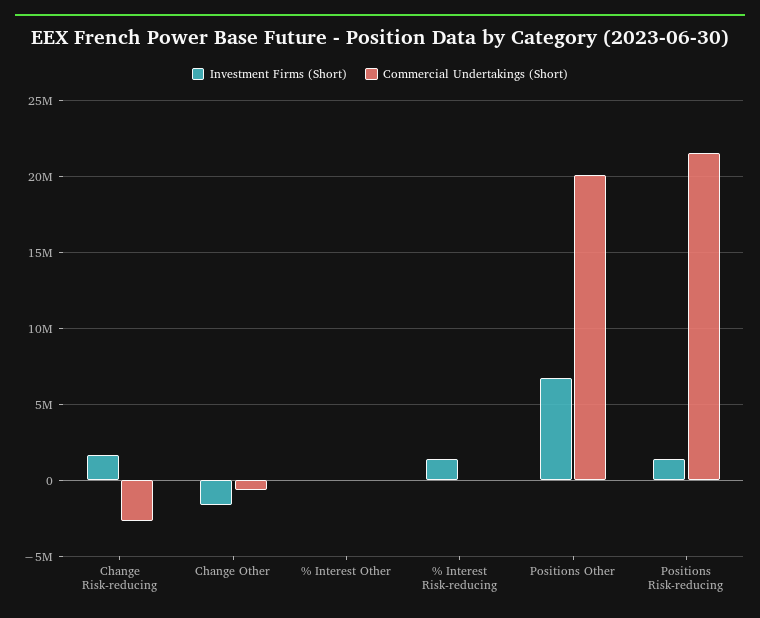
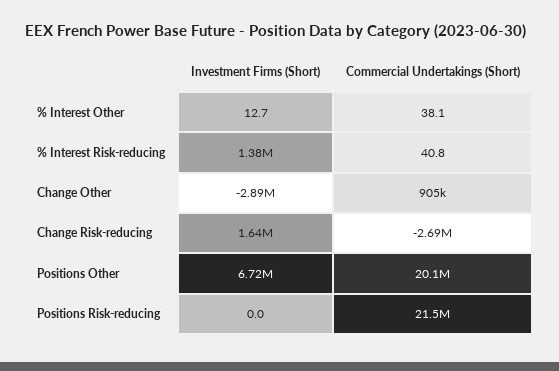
  {
    "Investment Firms (Short)": {
      "Change Risk-reducing": 1640000,
-     "Change Other": -1500000,
+     "Change Other": -2890000,
      "% Interest Other": 12.7,
      "% Interest Risk-reducing": 1380000,
      "Positions Other": 6720000,
-     "Positions Risk-reducing": 1500000
+     "Positions Risk-reducing": 0
    },
    "Commercial Undertakings (Short)": {
      "Change Risk-reducing": -2690000,
-     "Change Other": -500000,
+     "Change Other": 905000,
      "% Interest Other": 38.1,
      "% Interest Risk-reducing": 40.8,
      "Positions Other": 20100000,
      "Positions Risk-reducing": 21500000
    }
  }

